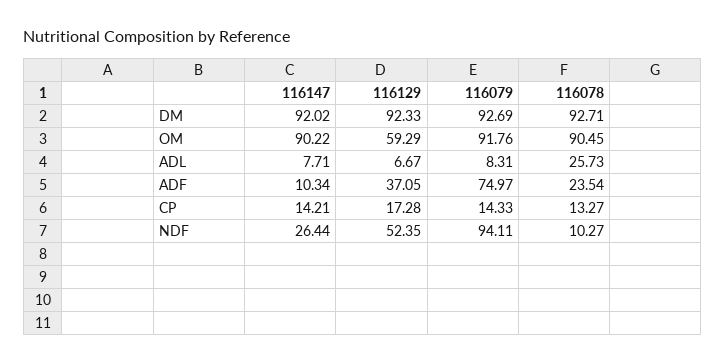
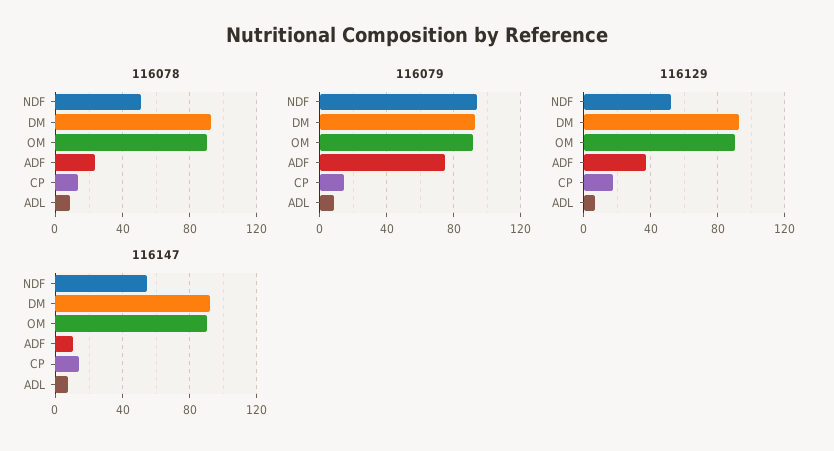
  {
    "116147": {
      "DM": 92.02,
      "OM": 90.22,
      "ADL": 7.71,
      "ADF": 10.34,
      "CP": 14.21,
-     "NDF": 26.44
+     "NDF": 55
    },
    "116129": {
      "DM": 92.33,
-     "OM": 59.29,
+     "OM": 90,
      "ADL": 6.67,
      "ADF": 37.05,
      "CP": 17.28,
      "NDF": 52.35
    },
    "116079": {
      "DM": 92.69,
      "OM": 91.76,
      "ADL": 8.31,
      "ADF": 74.97,
      "CP": 14.33,
      "NDF": 94.11
    },
    "116078": {
      "DM": 92.71,
      "OM": 90.45,
-     "ADL": 25.73,
+     "ADL": 10,
      "ADF": 23.54,
      "CP": 13.27,
-     "NDF": 10.27
+     "NDF": 50
    }
  }

